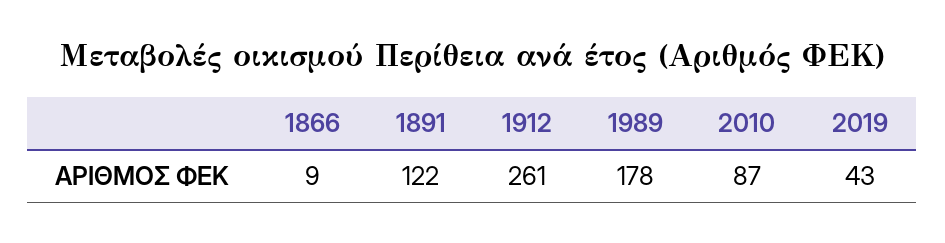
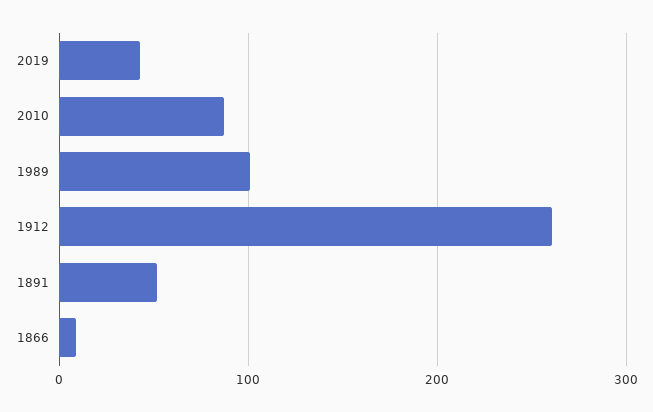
  {
    "1866": 9,
-   "1891": 122,
+   "1891": 50,
    "1912": 261,
-   "1989": 178,
+   "1989": 100,
    "2010": 87,
    "2019": 43
  }

